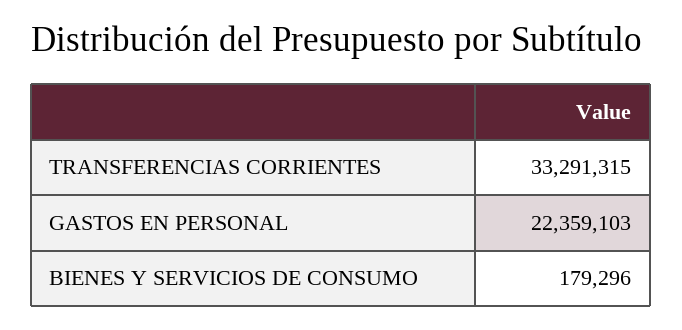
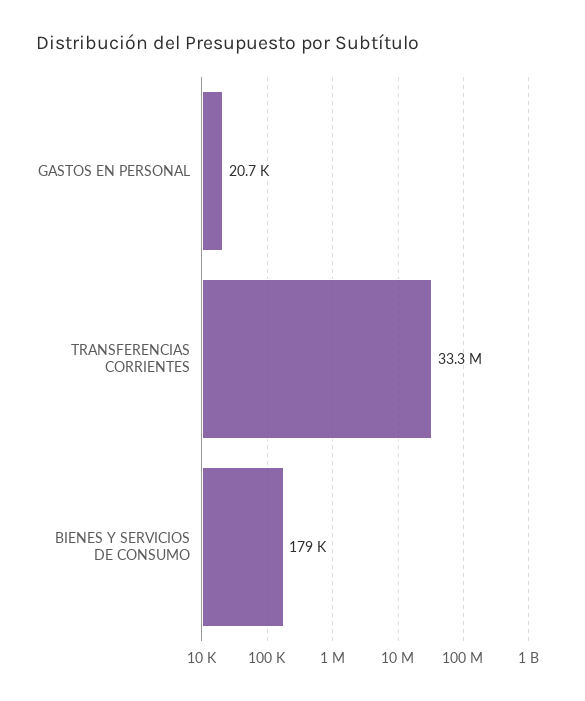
  {
    "TRANSFERENCIAS CORRIENTES": 33291315,
-   "GASTOS EN PERSONAL": 22359103,
+   "GASTOS EN PERSONAL": 20700,
    "BIENES Y SERVICIOS DE CONSUMO": 179296
  }

